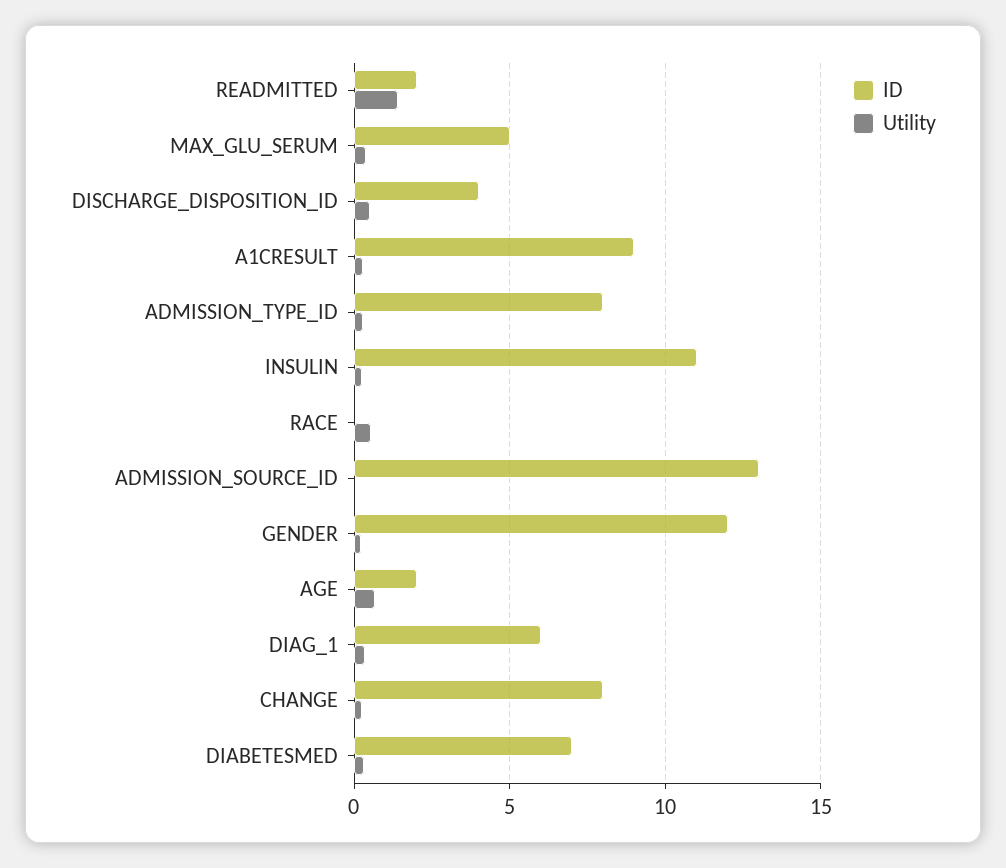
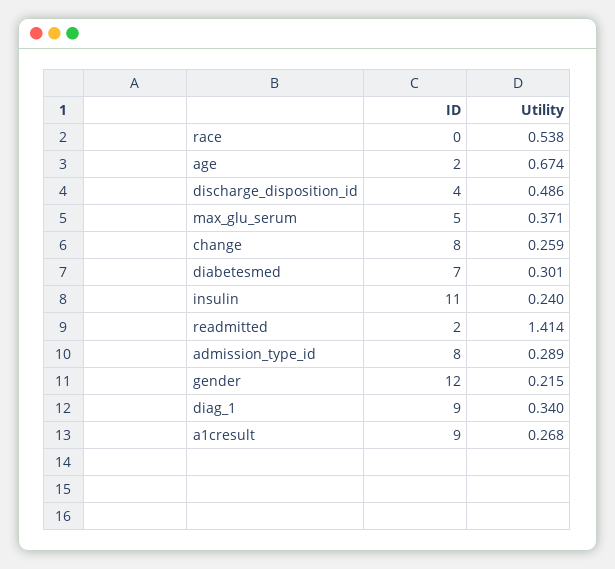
  {
    "ID": {
      "READMITTED": 2,
      "MAX_GLU_SERUM": 5,
      "DISCHARGE_DISPOSITION_ID": 4,
      "A1CRESULT": 9,
      "ADMISSION_TYPE_ID": 8,
      "INSULIN": 11,
      "RACE": 0,
-     "ADMISSION_SOURCE_ID": 13,
      "GENDER": 12,
      "AGE": 2,
-     "DIAG_1": 6,
+     "DIAG_1": 9,
      "CHANGE": 8,
      "DIABETESMED": 7
    },
    "Utility": {
      "READMITTED": 1.414,
      "MAX_GLU_SERUM": 0.371,
      "DISCHARGE_DISPOSITION_ID": 0.486,
      "A1CRESULT": 0.268,
      "ADMISSION_TYPE_ID": 0.289,
      "INSULIN": 0.24,
      "RACE": 0.538,
-     "ADMISSION_SOURCE_ID": 0,
      "GENDER": 0.215,
      "AGE": 0.674,
      "DIAG_1": 0.34,
      "CHANGE": 0.259,
      "DIABETESMED": 0.301
    }
  }

